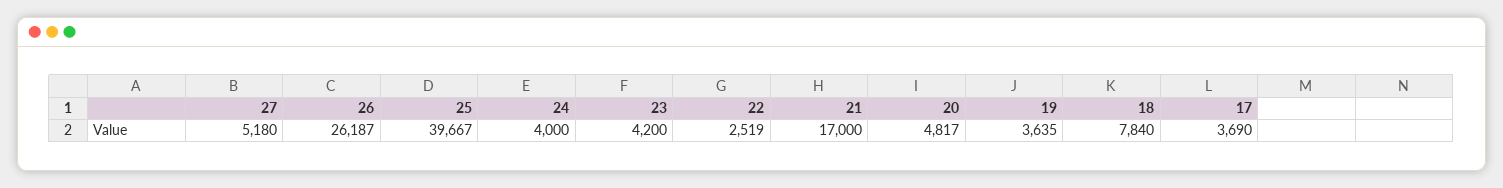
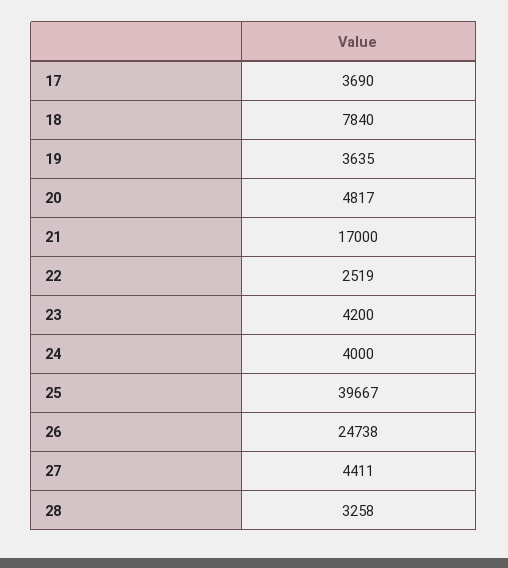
  {
-   "27": 5180,
+   "27": 4411,
-   "26": 26187,
+   "26": 24738,
    "25": 39667,
    "24": 4000,
    "23": 4200,
    "22": 2519,
    "21": 17000,
    "20": 4817,
    "19": 3635,
    "18": 7840,
-   "17": 3690
+   "17": 3690,
+   "28": 3258
  }

